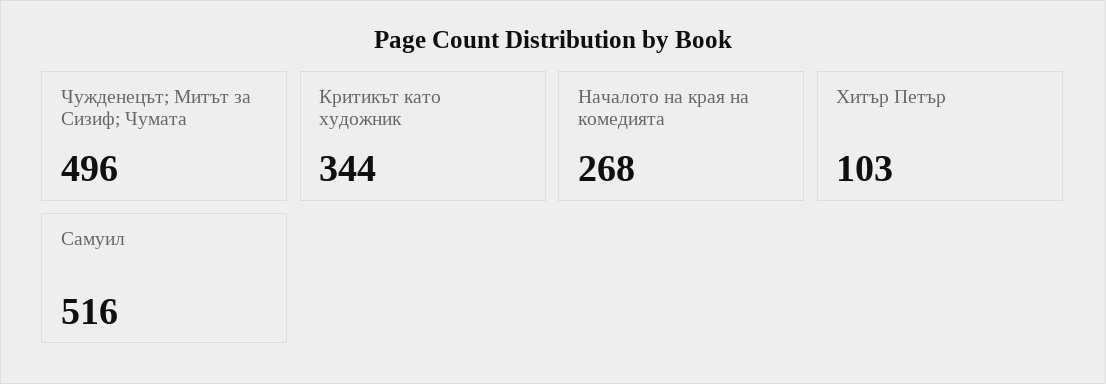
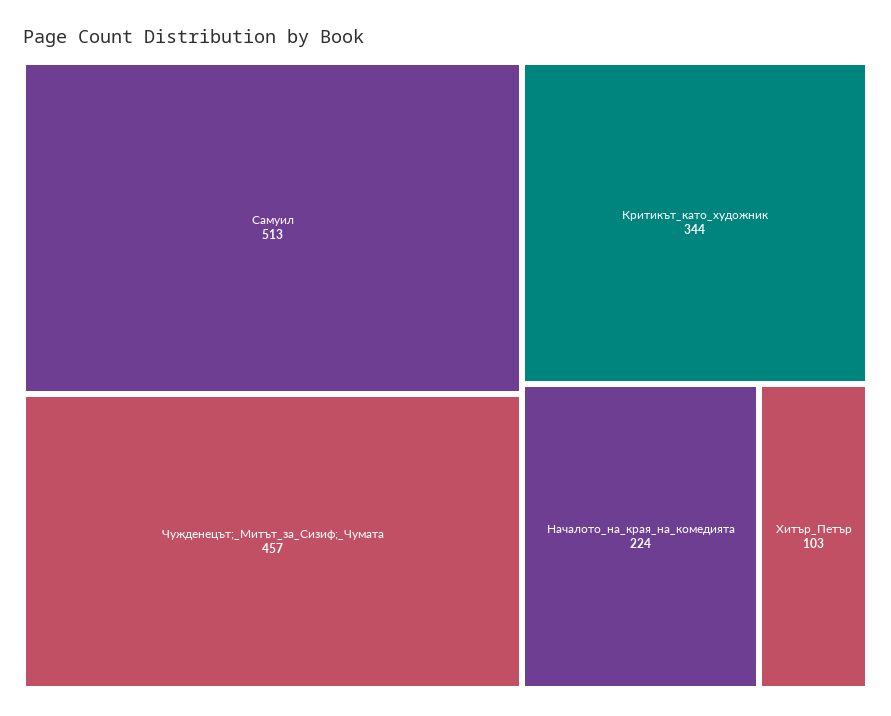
  {
-   "Чужденецът; Митът за Сизиф; Чумата": 496,
+   "Чужденецът; Митът за Сизиф; Чумата": 457,
    "Критикът като художник": 344,
-   "Началото на края на комедията": 268,
+   "Началото на края на комедията": 224,
    "Хитър Петър": 103,
-   "Самуил": 516
+   "Самуил": 513
  }

